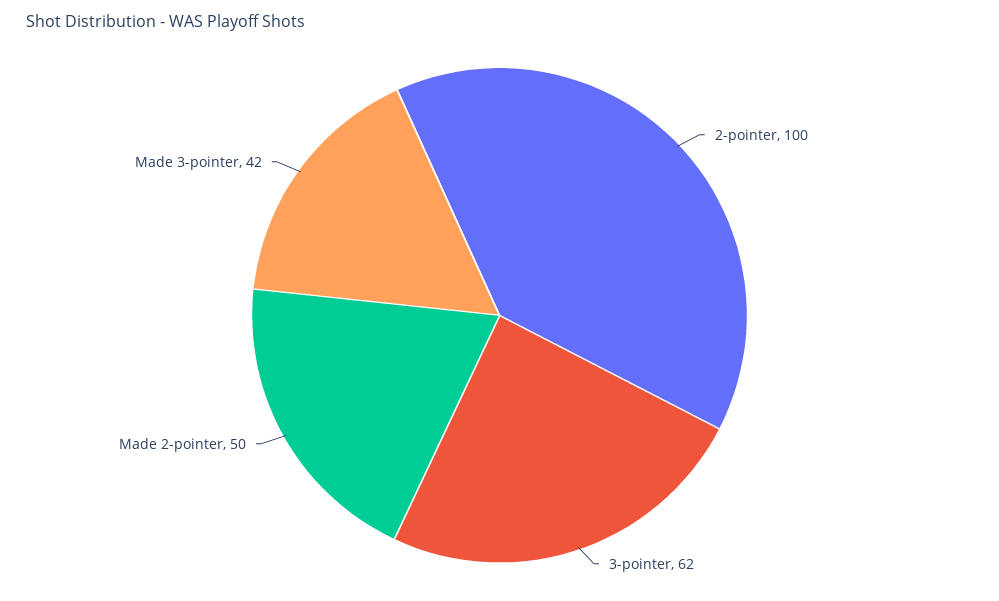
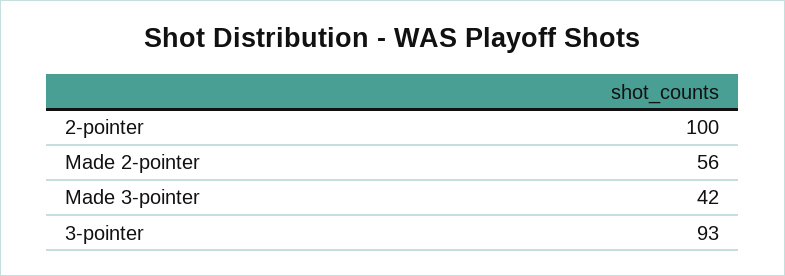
  {
    "2-pointer": 100,
-   "3-pointer": 62,
+   "3-pointer": 93,
-   "Made 2-pointer": 50,
+   "Made 2-pointer": 56,
    "Made 3-pointer": 42
  }

